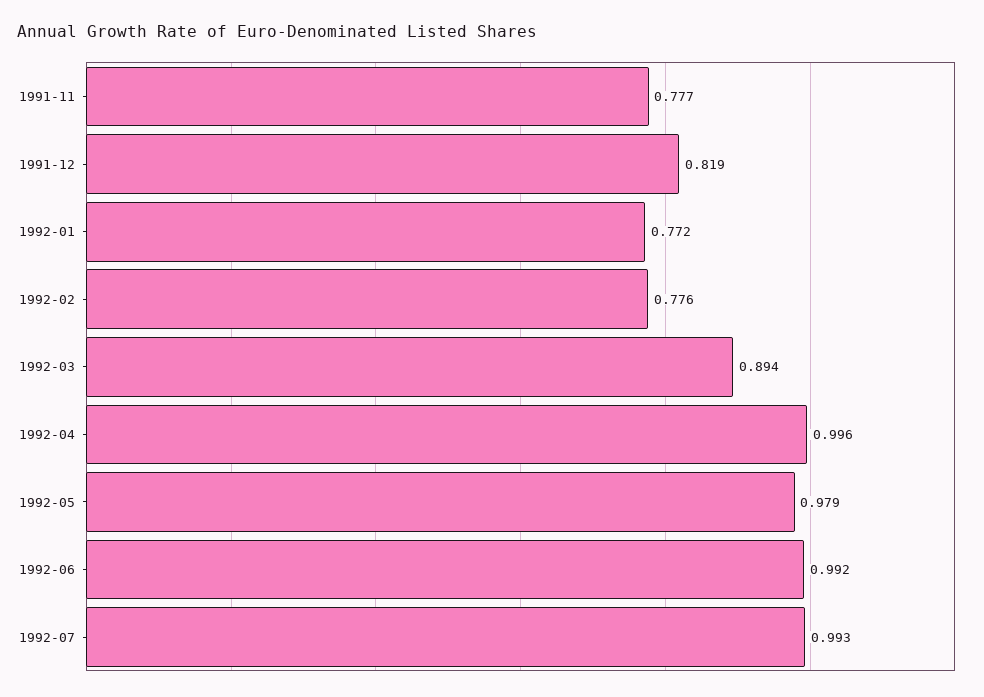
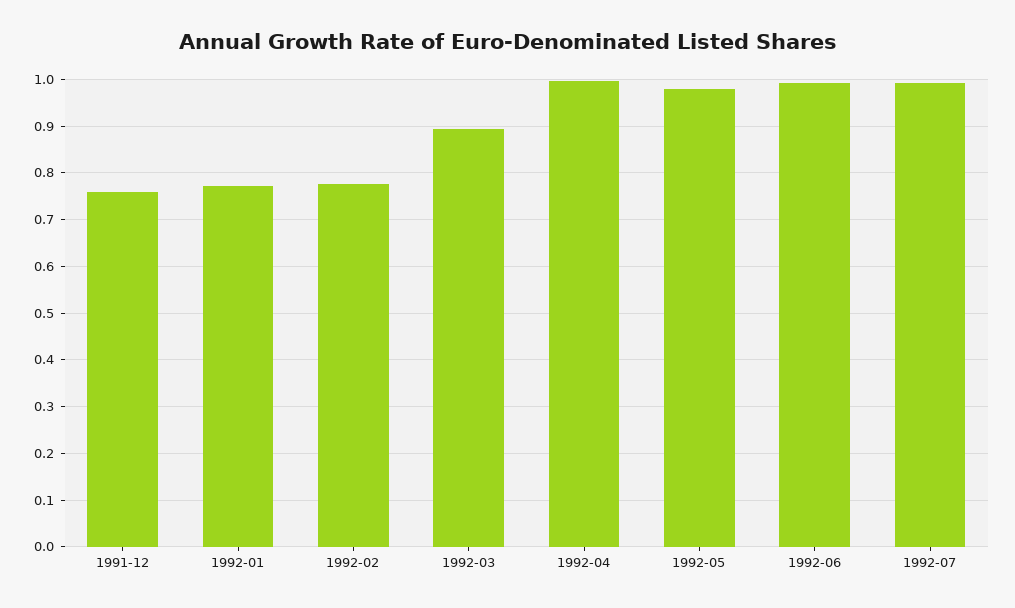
  {
-   "1991-11": 0.777,
-   "1991-12": 0.819,
+   "1991-12": 0.76,
    "1992-01": 0.772,
    "1992-02": 0.776,
    "1992-03": 0.894,
    "1992-04": 0.996,
    "1992-05": 0.979,
    "1992-06": 0.992,
    "1992-07": 0.993
  }

